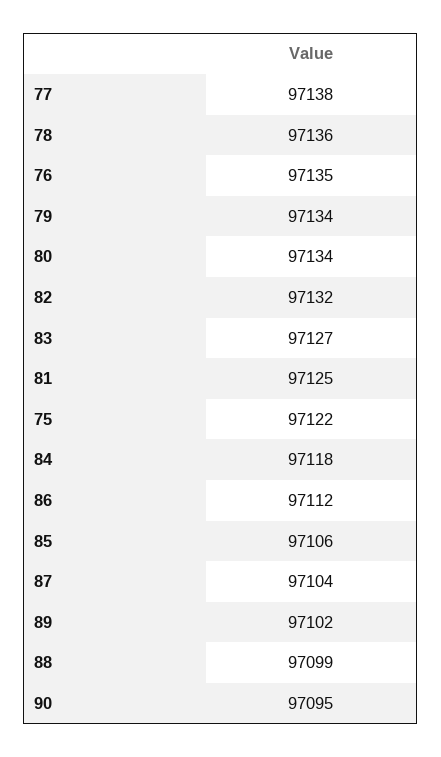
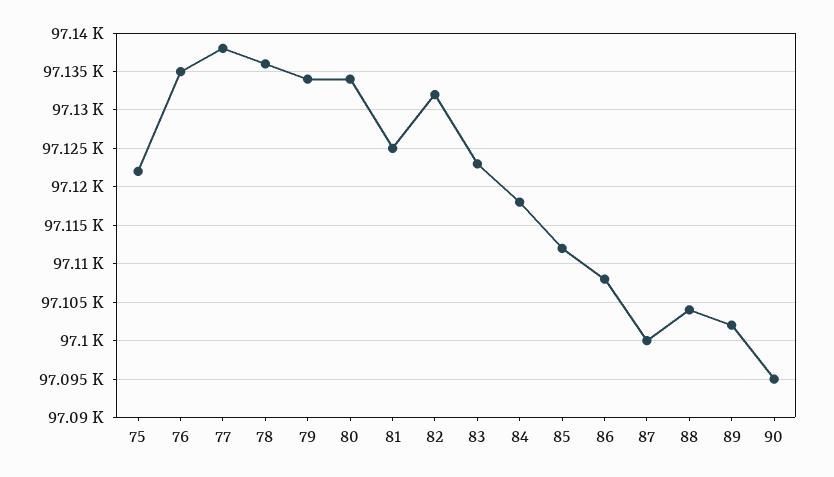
  {
    "77": 97138,
    "78": 97136,
    "76": 97135,
    "79": 97134,
    "80": 97134,
    "82": 97132,
-   "83": 97127,
+   "83": 97123,
    "81": 97125,
    "75": 97122,
    "84": 97118,
-   "86": 97112,
+   "86": 97108,
-   "85": 97106,
+   "85": 97112,
-   "87": 97104,
+   "87": 97100,
    "89": 97102,
-   "88": 97099,
+   "88": 97104,
    "90": 97095
  }

